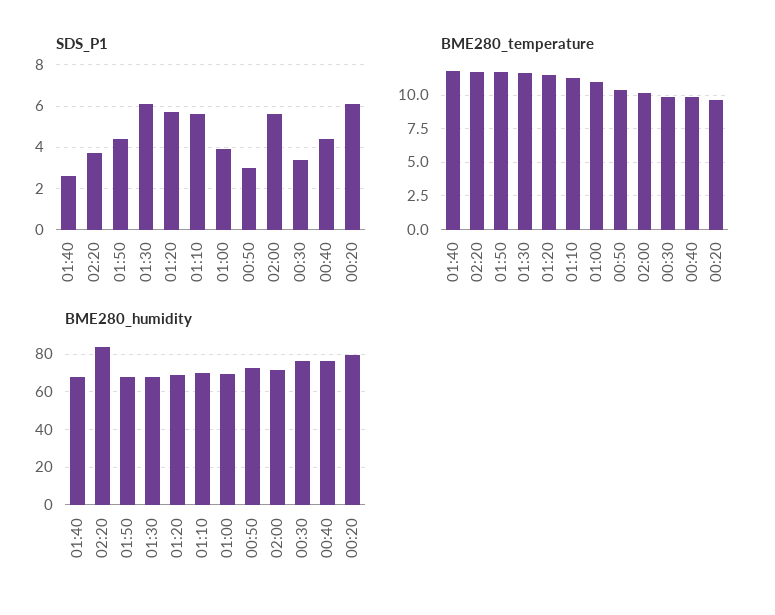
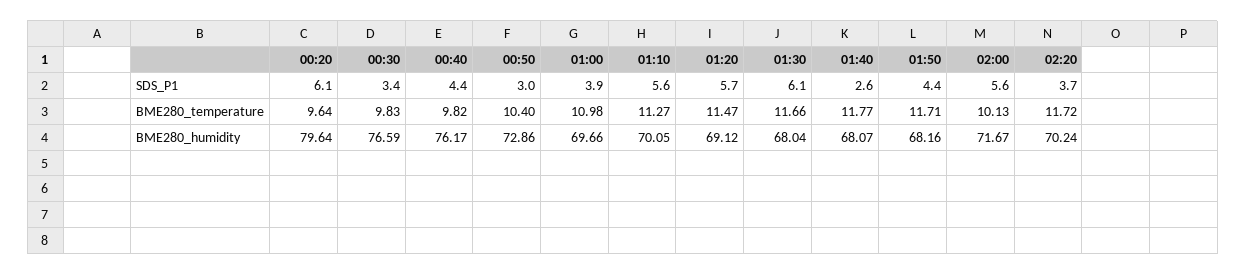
  {
    "SDS_P1": {
      "01:40": 2.6,
      "02:20": 3.7,
      "01:50": 4.4,
      "01:30": 6.1,
      "01:20": 5.7,
      "01:10": 5.6,
      "01:00": 3.9,
      "00:50": 3,
      "02:00": 5.6,
      "00:30": 3.4,
      "00:40": 4.4,
      "00:20": 6.1
    },
    "BME280_temperature": {
      "01:40": 11.77,
      "02:20": 11.72,
      "01:50": 11.71,
      "01:30": 11.66,
      "01:20": 11.47,
      "01:10": 11.27,
      "01:00": 10.98,
      "00:50": 10.4,
      "02:00": 10.13,
      "00:30": 9.83,
      "00:40": 9.82,
      "00:20": 9.64
    },
    "BME280_humidity": {
      "01:40": 68.07,
-     "02:20": 85,
+     "02:20": 70.24,
      "01:50": 68.16,
      "01:30": 68.04,
      "01:20": 69.12,
      "01:10": 70.05,
      "01:00": 69.66,
      "00:50": 72.86,
      "02:00": 71.67,
      "00:30": 76.59,
      "00:40": 76.17,
      "00:20": 79.64
    }
  }

